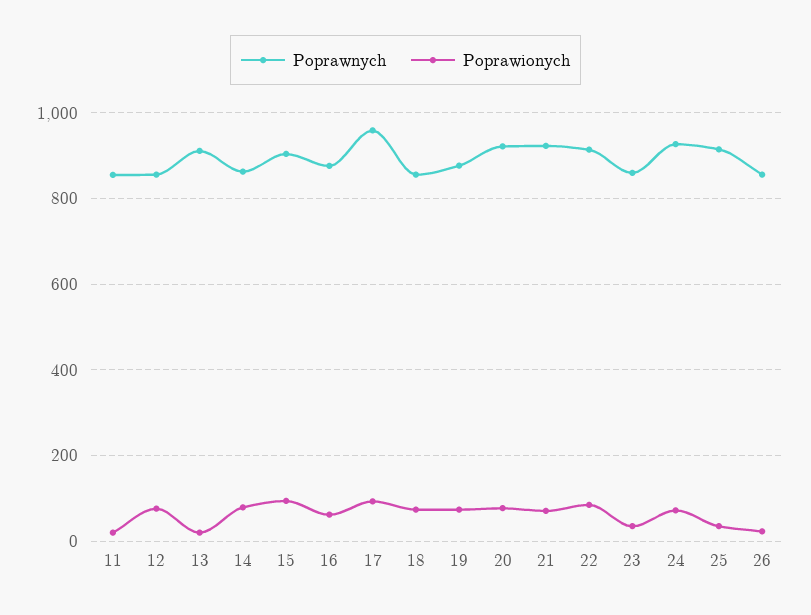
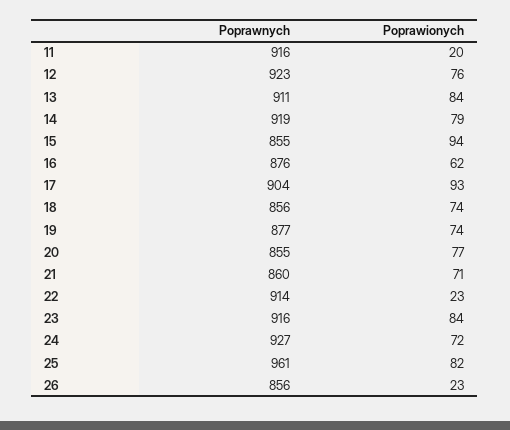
  {
    "Poprawnych": {
-     "11": 860,
+     "11": 916,
-     "12": 860,
+     "12": 923,
      "13": 911,
-     "14": 860,
+     "14": 919,
-     "15": 900,
+     "15": 855,
      "16": 876,
-     "17": 960,
+     "17": 904,
      "18": 856,
      "19": 877,
-     "20": 920,
+     "20": 855,
-     "21": 920,
+     "21": 860,
      "22": 914,
-     "23": 860,
+     "23": 916,
      "24": 927,
-     "25": 920,
+     "25": 961,
      "26": 856
    },
    "Poprawionych": {
      "11": 20,
      "12": 76,
-     "13": 20,
+     "13": 84,
      "14": 79,
      "15": 94,
      "16": 62,
      "17": 93,
      "18": 74,
      "19": 74,
      "20": 77,
      "21": 71,
-     "22": 80,
+     "22": 23,
-     "23": 40,
+     "23": 84,
      "24": 72,
-     "25": 40,
+     "25": 82,
      "26": 23
    }
  }

